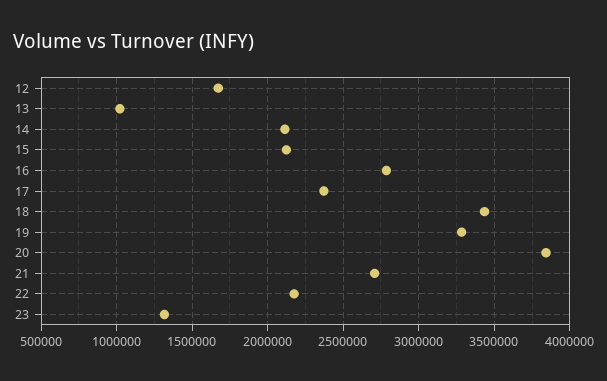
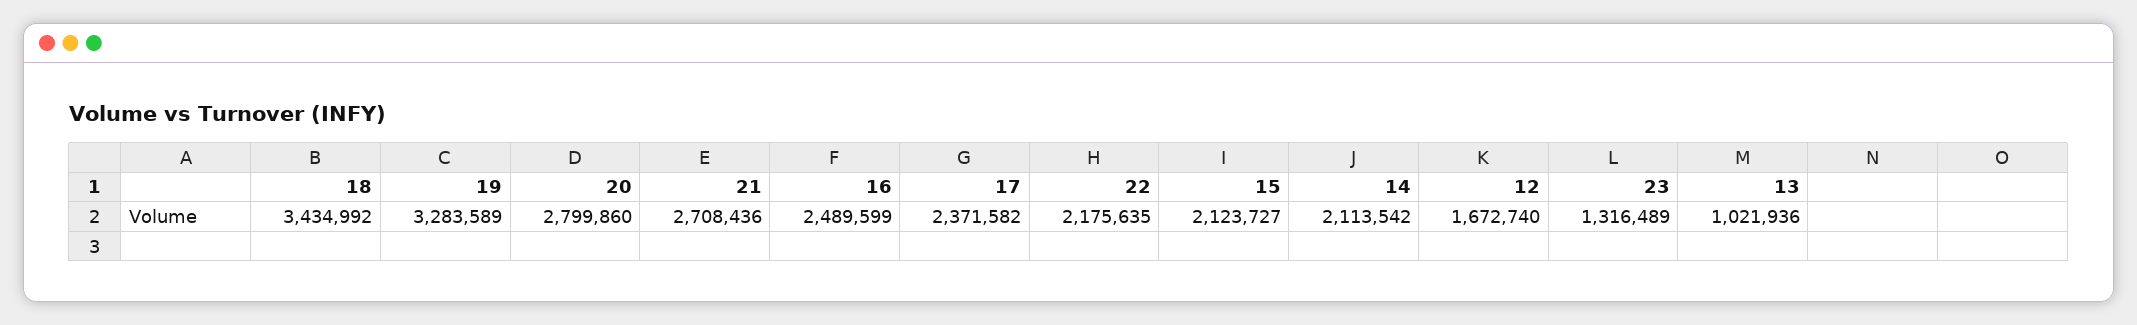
  {
    "12": 1672740,
    "13": 1021936,
    "14": 2113542,
    "15": 2123727,
-   "16": 2800000,
+   "16": 2489599,
    "17": 2371582,
    "18": 3434992,
    "19": 3283589,
-   "20": 3850000,
+   "20": 2799860,
    "21": 2708436,
    "22": 2175635,
    "23": 1316489
  }

